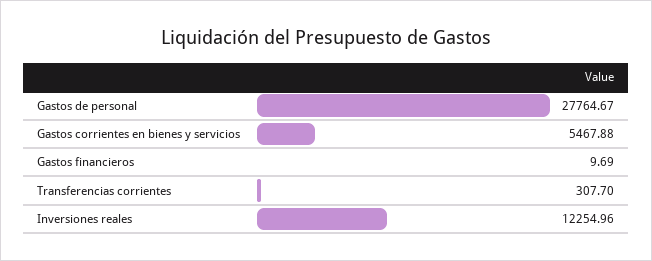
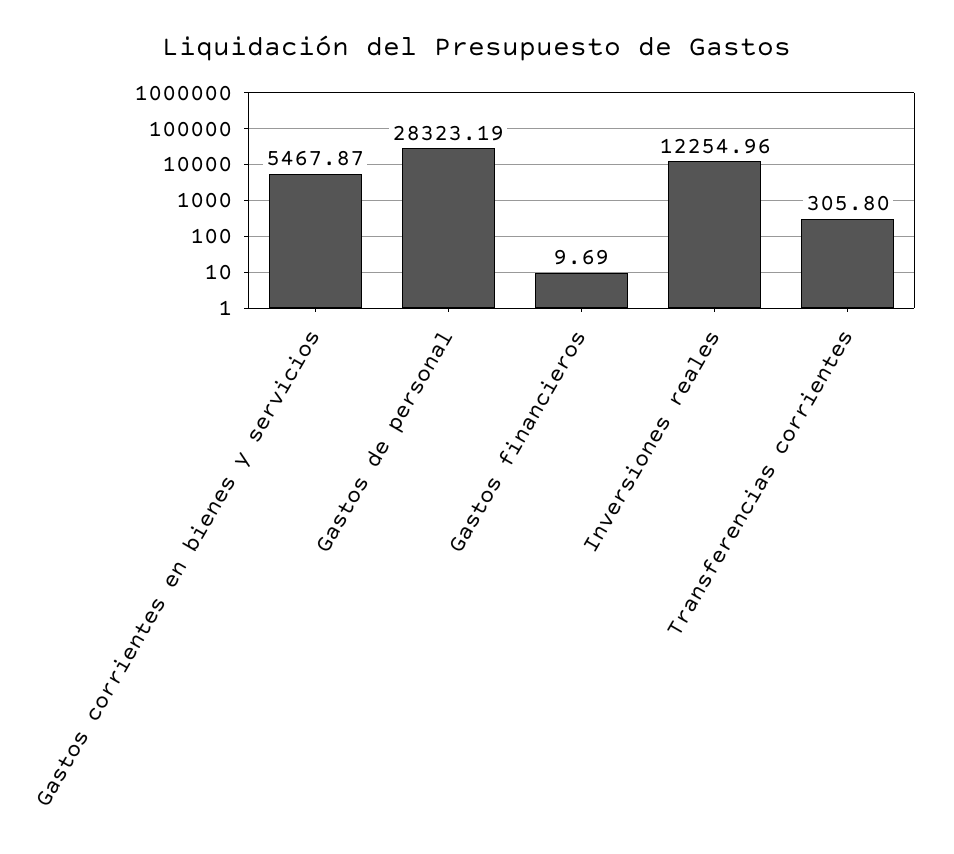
  {
-   "Gastos de personal": 27764.67,
+   "Gastos de personal": 28323.19,
-   "Gastos corrientes en bienes y servicios": 5467.88,
+   "Gastos corrientes en bienes y servicios": 5467.87,
    "Gastos financieros": 9.69,
-   "Transferencias corrientes": 307.7,
+   "Transferencias corrientes": 305.8,
    "Inversiones reales": 12254.96
  }

